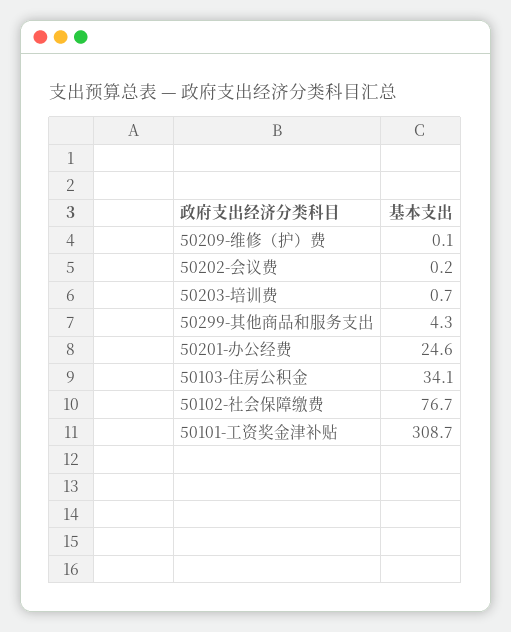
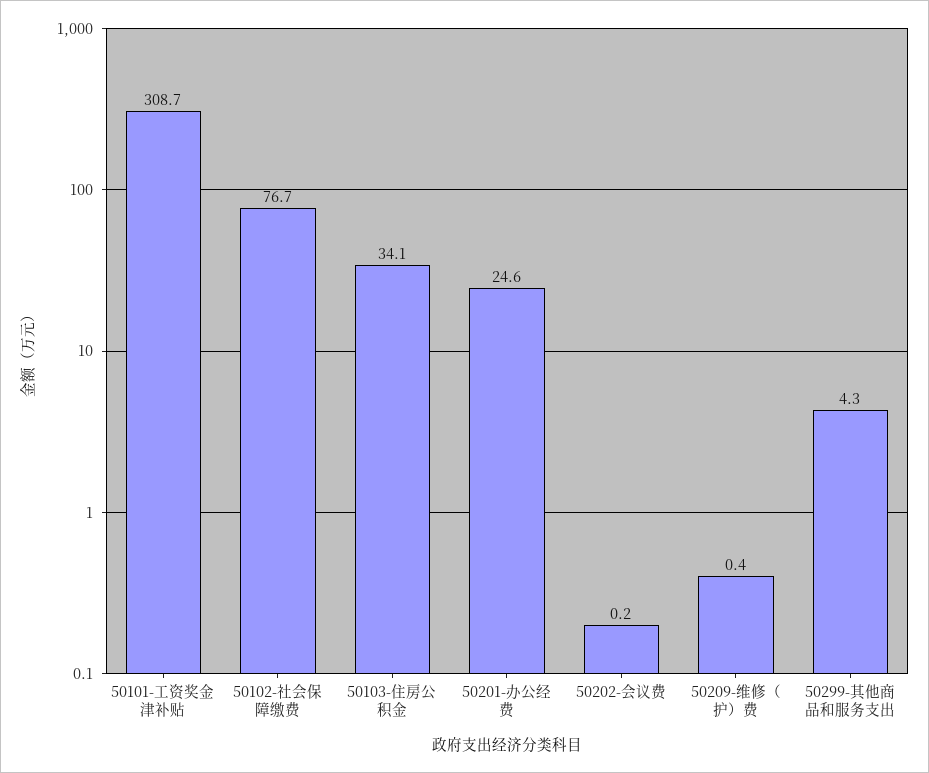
  {
-   "50209-维修（护）费": 0.1,
+   "50209-维修（护）费": 0.4,
    "50202-会议费": 0.2,
-   "50203-培训费": 0.7,
    "50299-其他商品和服务支出": 4.3,
    "50201-办公经费": 24.6,
    "50103-住房公积金": 34.1,
    "50102-社会保障缴费": 76.7,
    "50101-工资奖金津补贴": 308.7
  }

